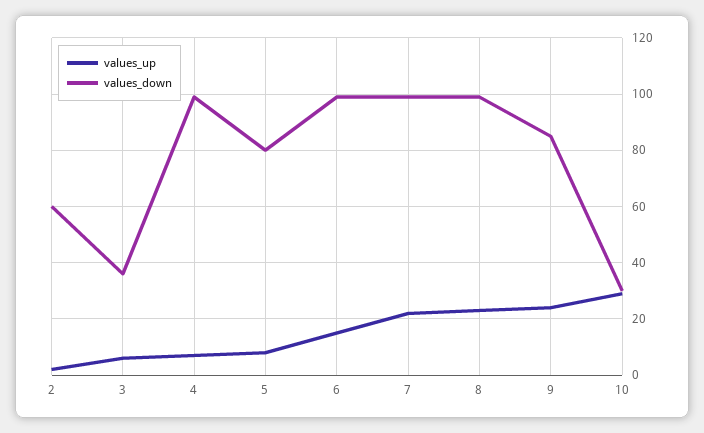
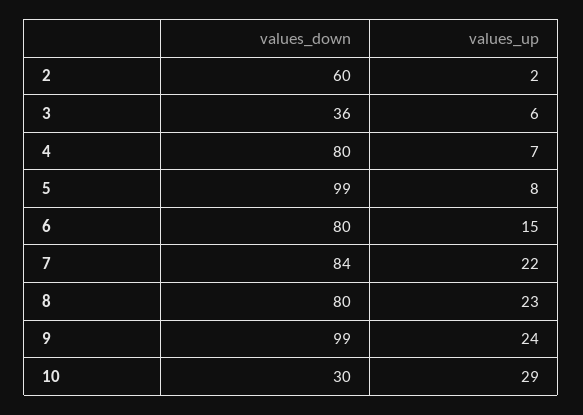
  {
    "values_up": {
      "2": 2,
      "3": 6,
      "4": 7,
      "5": 8,
      "6": 15,
      "7": 22,
      "8": 23,
      "9": 24,
      "10": 29
    },
    "values_down": {
      "2": 60,
      "3": 36,
-     "4": 100,
+     "4": 80,
-     "5": 80,
+     "5": 99,
-     "6": 100,
+     "6": 80,
-     "7": 100,
+     "7": 84,
-     "8": 100,
+     "8": 80,
-     "9": 85,
+     "9": 99,
      "10": 30
    }
  }

